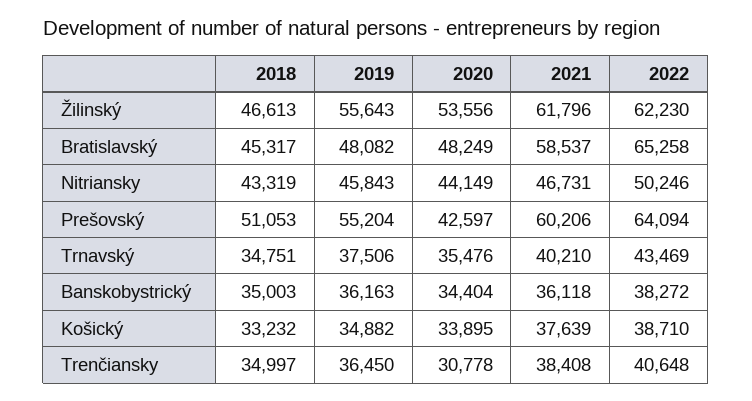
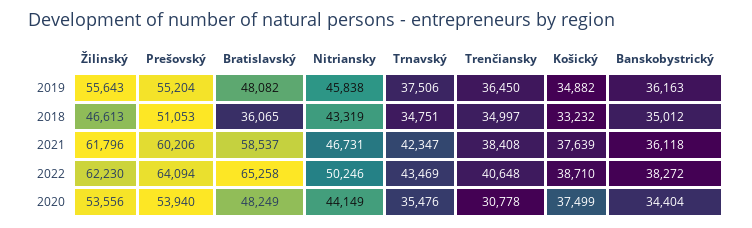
  {
    "2018": {
      "Žilinský": 46613,
-     "Bratislavský": 45317,
+     "Bratislavský": 36065,
      "Nitriansky": 43319,
      "Prešovský": 51053,
      "Trnavský": 34751,
-     "Banskobystrický": 35003,
+     "Banskobystrický": 35012,
      "Košický": 33232,
      "Trenčiansky": 34997
    },
    "2019": {
      "Žilinský": 55643,
      "Bratislavský": 48082,
-     "Nitriansky": 45843,
+     "Nitriansky": 45838,
      "Prešovský": 55204,
      "Trnavský": 37506,
      "Banskobystrický": 36163,
      "Košický": 34882,
      "Trenčiansky": 36450
    },
    "2020": {
      "Žilinský": 53556,
      "Bratislavský": 48249,
      "Nitriansky": 44149,
-     "Prešovský": 42597,
+     "Prešovský": 53940,
      "Trnavský": 35476,
      "Banskobystrický": 34404,
-     "Košický": 33895,
+     "Košický": 37499,
      "Trenčiansky": 30778
    },
    "2021": {
      "Žilinský": 61796,
      "Bratislavský": 58537,
      "Nitriansky": 46731,
      "Prešovský": 60206,
-     "Trnavský": 40210,
+     "Trnavský": 42347,
      "Banskobystrický": 36118,
      "Košický": 37639,
      "Trenčiansky": 38408
    },
    "2022": {
      "Žilinský": 62230,
      "Bratislavský": 65258,
      "Nitriansky": 50246,
      "Prešovský": 64094,
      "Trnavský": 43469,
      "Banskobystrický": 38272,
      "Košický": 38710,
      "Trenčiansky": 40648
    }
  }

